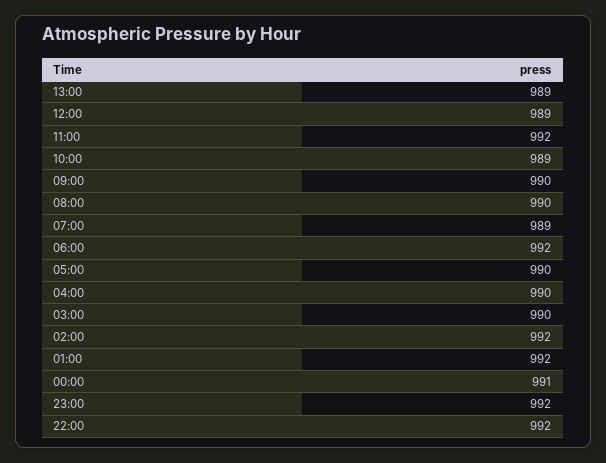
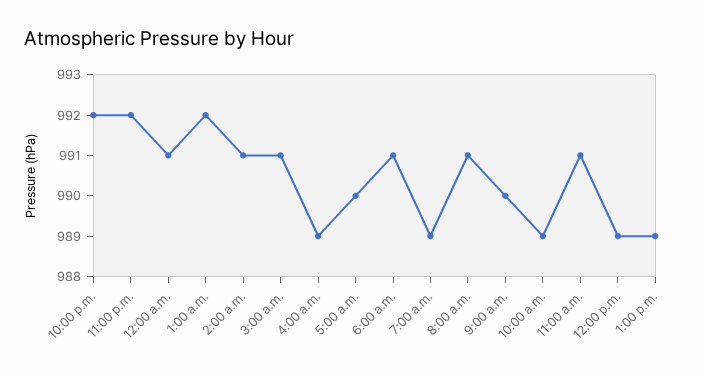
  {
    "13:00": 989,
    "12:00": 989,
-   "11:00": 992,
+   "11:00": 991,
    "10:00": 989,
    "09:00": 990,
-   "08:00": 990,
+   "08:00": 991,
    "07:00": 989,
-   "06:00": 992,
+   "06:00": 991,
    "05:00": 990,
-   "04:00": 990,
+   "04:00": 989,
-   "03:00": 990,
+   "03:00": 991,
-   "02:00": 992,
+   "02:00": 991,
    "01:00": 992,
    "00:00": 991,
    "23:00": 992,
    "22:00": 992
  }

